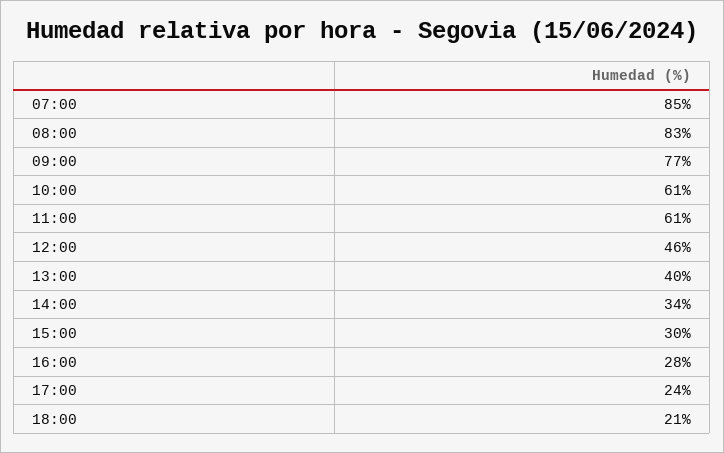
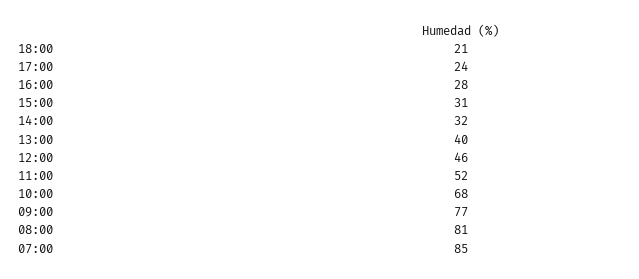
  {
    "07:00": 85,
-   "08:00": 83,
+   "08:00": 81,
    "09:00": 77,
-   "10:00": 61,
+   "10:00": 68,
-   "11:00": 61,
+   "11:00": 52,
    "12:00": 46,
    "13:00": 40,
-   "14:00": 34,
+   "14:00": 32,
-   "15:00": 30,
+   "15:00": 31,
    "16:00": 28,
    "17:00": 24,
    "18:00": 21
  }

